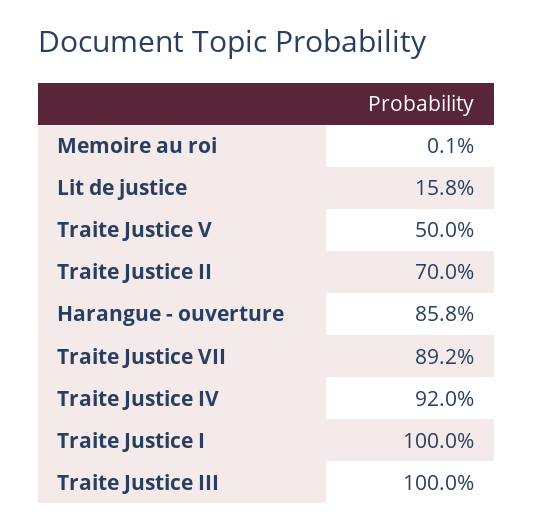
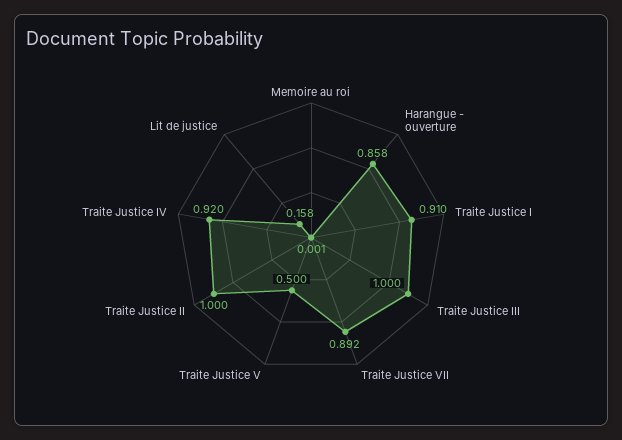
  {
    "Memoire au roi": 0.001,
    "Lit de justice": 0.158,
    "Traite Justice V": 0.5,
-   "Traite Justice II": 0.7,
+   "Traite Justice II": 1,
    "Harangue - ouverture": 0.858,
    "Traite Justice VII": 0.892,
    "Traite Justice IV": 0.92,
-   "Traite Justice I": 1,
+   "Traite Justice I": 0.91,
    "Traite Justice III": 1
  }

